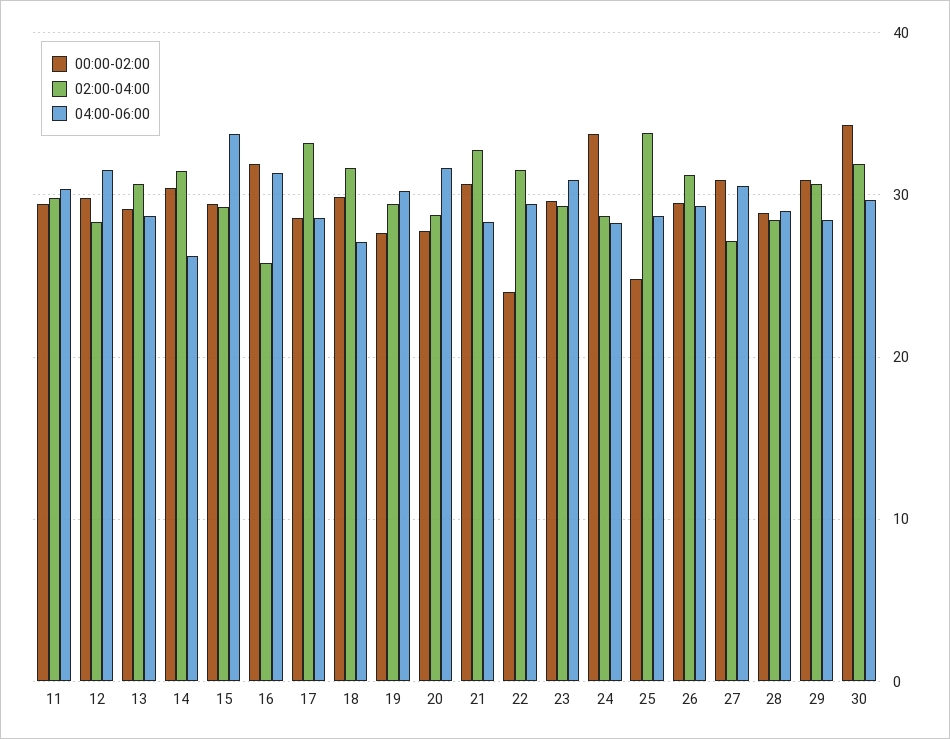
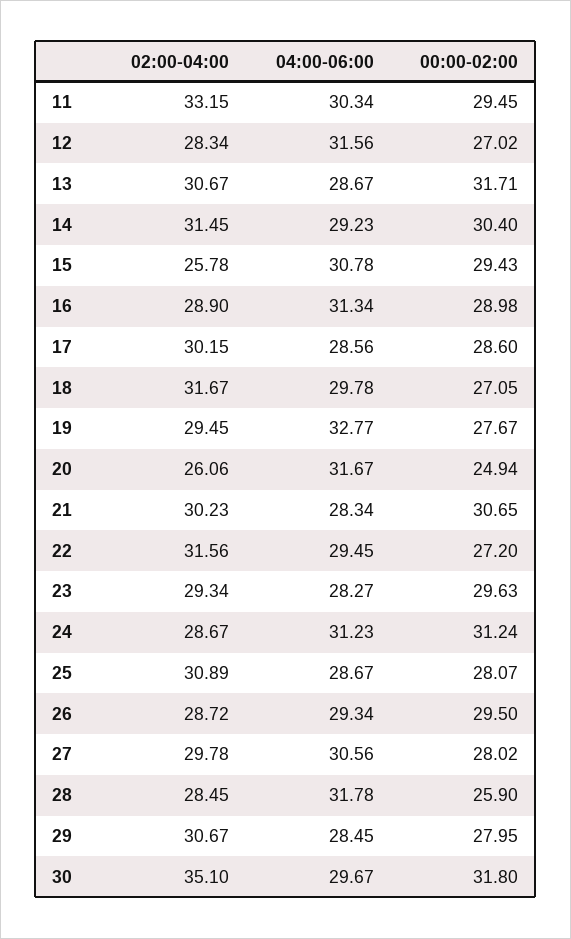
  {
    "00:00-02:00": {
      "11": 29.45,
-     "12": 30,
+     "12": 27.02,
-     "13": 29,
+     "13": 31.71,
      "14": 30.4,
      "15": 29.43,
-     "16": 32,
+     "16": 28.98,
      "17": 28.6,
-     "18": 30,
+     "18": 27.05,
      "19": 27.67,
-     "20": 28,
+     "20": 24.94,
      "21": 30.65,
-     "22": 24,
+     "22": 27.2,
      "23": 29.63,
-     "24": 34,
+     "24": 31.24,
-     "25": 25,
+     "25": 28.07,
      "26": 29.5,
-     "27": 31,
+     "27": 28.02,
-     "28": 29,
+     "28": 25.9,
-     "29": 31,
+     "29": 27.95,
-     "30": 34
+     "30": 31.8
    },
    "02:00-04:00": {
-     "11": 30,
+     "11": 33.15,
      "12": 28.34,
      "13": 30.67,
      "14": 31.45,
-     "15": 29,
+     "15": 25.78,
-     "16": 26,
+     "16": 28.9,
-     "17": 33,
+     "17": 30.15,
      "18": 31.67,
      "19": 29.45,
-     "20": 29,
+     "20": 26.06,
-     "21": 33,
+     "21": 30.23,
      "22": 31.56,
      "23": 29.34,
      "24": 28.67,
-     "25": 34,
+     "25": 30.89,
-     "26": 31,
+     "26": 28.72,
-     "27": 27,
+     "27": 29.78,
      "28": 28.45,
      "29": 30.67,
-     "30": 32
+     "30": 35.1
    },
    "04:00-06:00": {
      "11": 30.34,
      "12": 31.56,
      "13": 28.67,
-     "14": 26,
+     "14": 29.23,
-     "15": 34,
+     "15": 30.78,
      "16": 31.34,
      "17": 28.56,
-     "18": 27,
+     "18": 29.78,
-     "19": 30,
+     "19": 32.77,
      "20": 31.67,
      "21": 28.34,
      "22": 29.45,
-     "23": 31,
+     "23": 28.27,
-     "24": 28,
+     "24": 31.23,
      "25": 28.67,
      "26": 29.34,
      "27": 30.56,
-     "28": 29,
+     "28": 31.78,
      "29": 28.45,
      "30": 29.67
    }
  }

